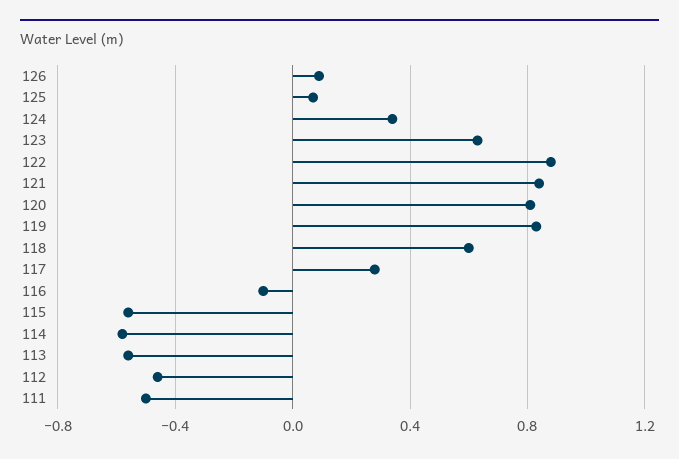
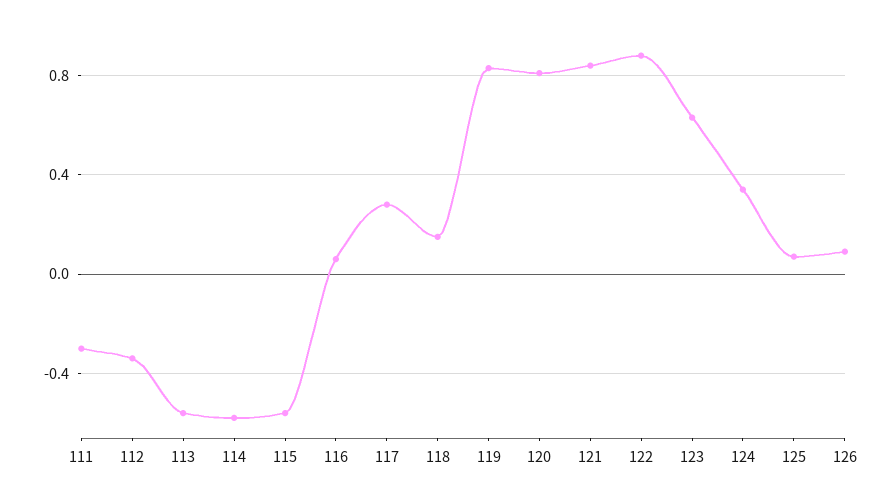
  {
    "126": 0.1,
    "125": 0.05,
    "124": 0.35,
    "123": 0.65,
    "122": 0.9,
    "121": 0.85,
    "120": 0.8,
    "119": 0.85,
-   "118": 0.6,
+   "118": 0.15,
    "117": 0.3,
-   "116": -0.1,
+   "116": 0.05,
    "115": -0.55,
    "114": -0.6,
    "113": -0.55,
-   "112": -0.45,
+   "112": -0.35,
-   "111": -0.5
+   "111": -0.3
  }

